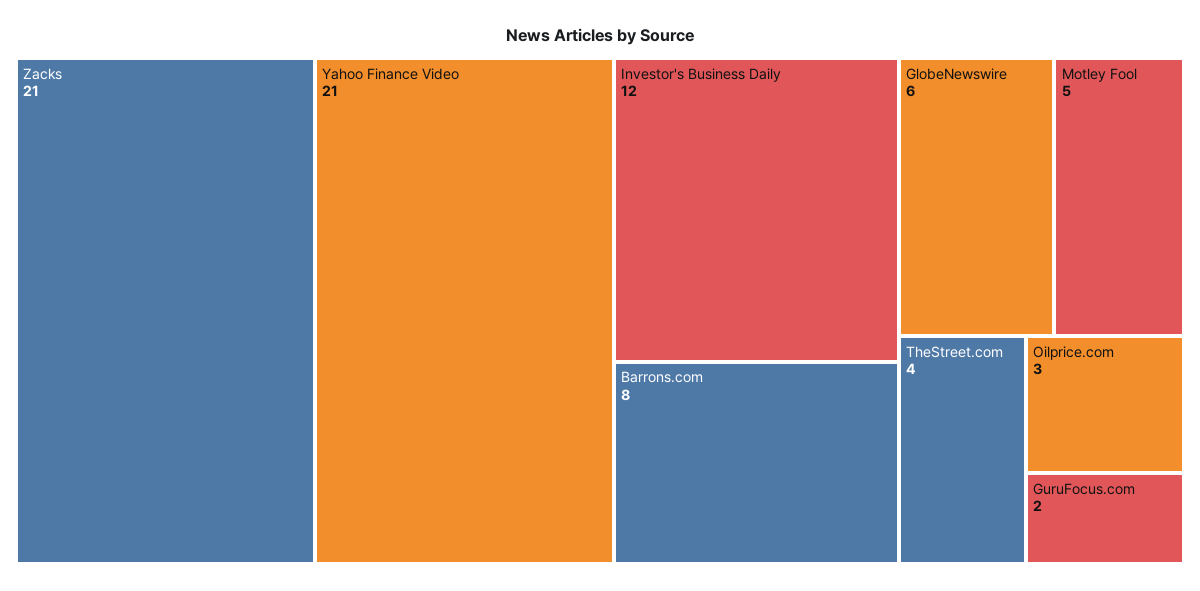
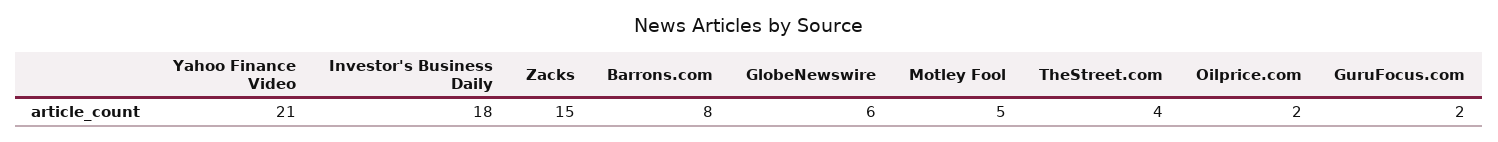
  {
-   "Zacks": 21,
+   "Zacks": 15,
    "Yahoo Finance Video": 21,
-   "Investor's Business Daily": 12,
+   "Investor's Business Daily": 18,
    "Barrons.com": 8,
    "GlobeNewswire": 6,
    "Motley Fool": 5,
    "TheStreet.com": 4,
-   "Oilprice.com": 3,
+   "Oilprice.com": 2,
    "GuruFocus.com": 2
  }

